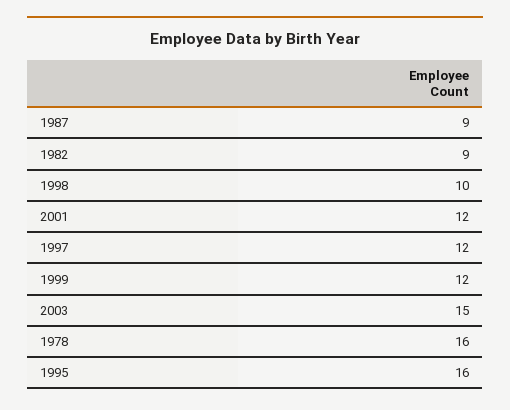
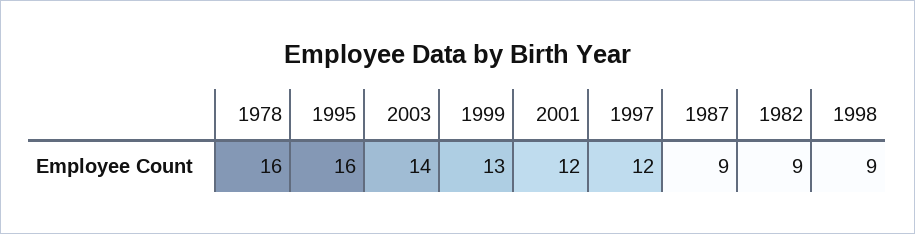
  {
    "1987": 9,
    "1982": 9,
-   "1998": 10,
+   "1998": 9,
    "2001": 12,
    "1997": 12,
-   "1999": 12,
+   "1999": 13,
-   "2003": 15,
+   "2003": 14,
    "1978": 16,
    "1995": 16
  }

